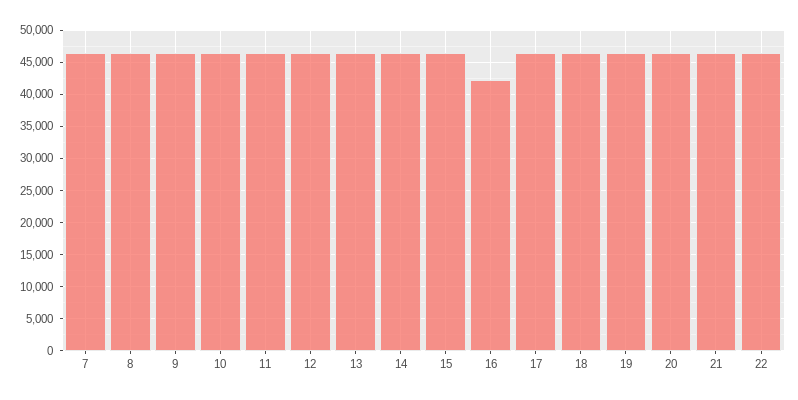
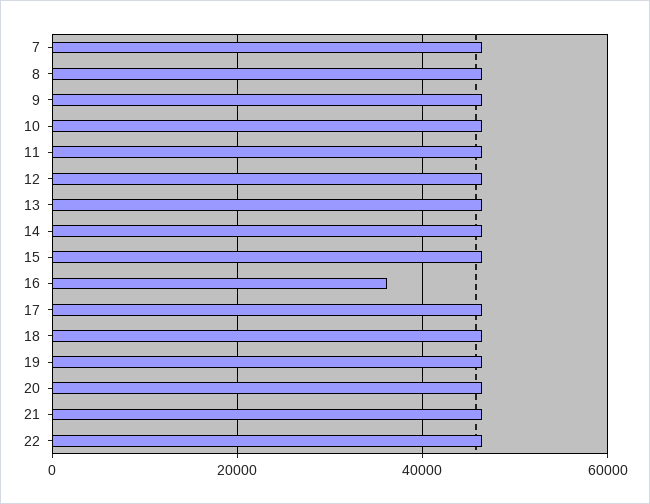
  {
    "7": 46000,
    "8": 46000,
    "9": 46000,
    "10": 46000,
    "11": 46000,
    "12": 46000,
    "13": 46000,
    "14": 46000,
    "15": 46000,
-   "16": 42000,
+   "16": 36000,
    "17": 46000,
    "18": 46000,
    "19": 46000,
    "20": 46000,
    "21": 46000,
    "22": 46000
  }

